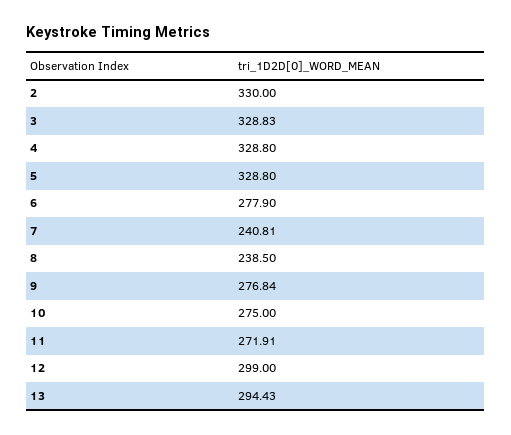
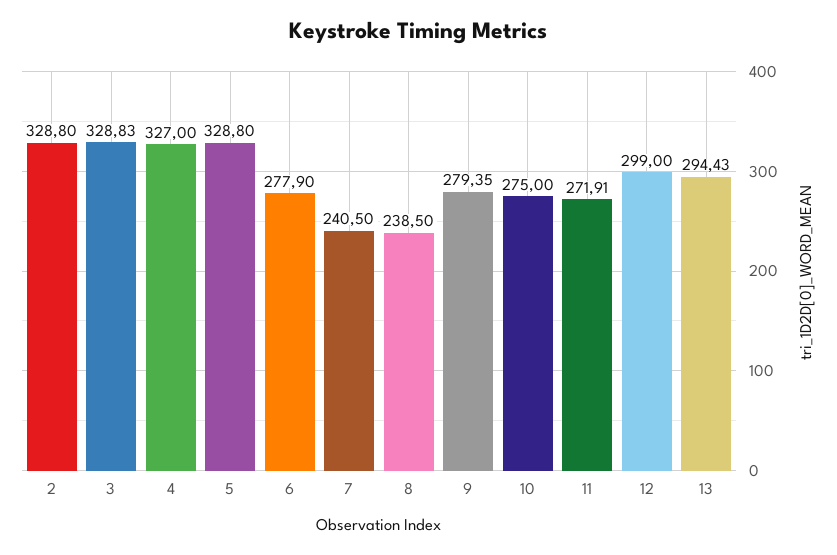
  {
-   "2": 330,
+   "2": 328.8,
    "3": 328.83,
-   "4": 328.8,
+   "4": 327,
    "5": 328.8,
    "6": 277.9,
-   "7": 240.81,
+   "7": 240.5,
    "8": 238.5,
-   "9": 276.84,
+   "9": 279.35,
    "10": 275,
    "11": 271.91,
    "12": 299,
    "13": 294.43
  }

